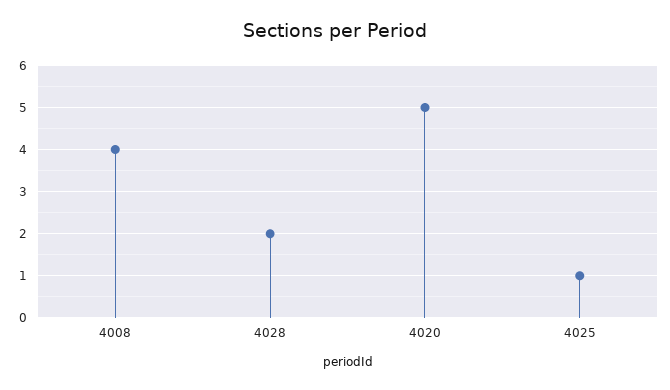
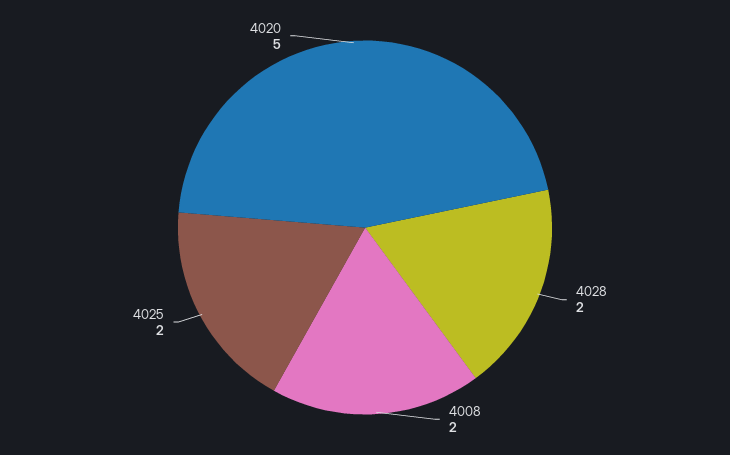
  {
-   "4008": 4,
+   "4008": 2,
    "4028": 2,
    "4020": 5,
-   "4025": 1
+   "4025": 2
  }

